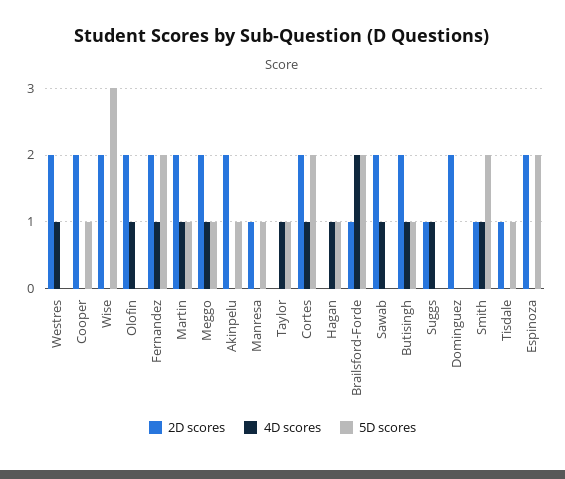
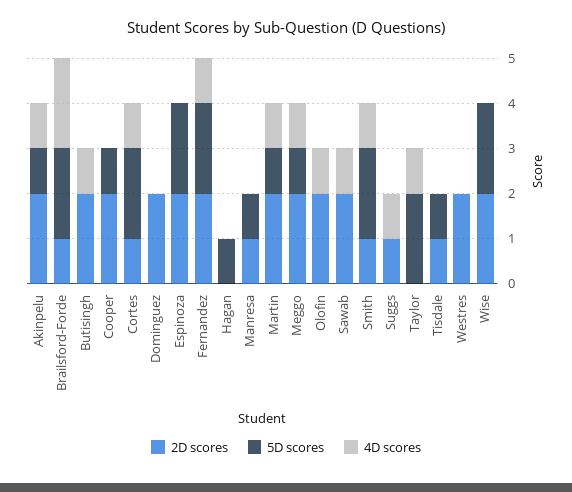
  {
    "2D scores": {
      "Westres": 2,
      "Cooper": 2,
      "Wise": 2,
      "Olofin": 2,
      "Fernandez": 2,
      "Martin": 2,
      "Meggo": 2,
      "Akinpelu": 2,
      "Manresa": 1,
      "Taylor": 0,
-     "Cortes": 2,
+     "Cortes": 1,
      "Hagan": 0,
      "Brailsford-Forde": 1,
      "Sawab": 2,
      "Butisingh": 2,
      "Suggs": 1,
      "Dominguez": 2,
      "Smith": 1,
      "Tisdale": 1,
      "Espinoza": 2
    },
    "4D scores": {
-     "Westres": 1,
+     "Westres": 0,
      "Cooper": 0,
      "Wise": 0,
      "Olofin": 1,
      "Fernandez": 1,
      "Martin": 1,
      "Meggo": 1,
-     "Akinpelu": 0,
+     "Akinpelu": 1,
      "Manresa": 0,
      "Taylor": 1,
      "Cortes": 1,
-     "Hagan": 1,
+     "Hagan": 0,
      "Brailsford-Forde": 2,
      "Sawab": 1,
      "Butisingh": 1,
      "Suggs": 1,
      "Dominguez": 0,
      "Smith": 1,
      "Tisdale": 0,
      "Espinoza": 0
    },
    "5D scores": {
      "Westres": 0,
      "Cooper": 1,
-     "Wise": 3,
+     "Wise": 2,
      "Olofin": 0,
      "Fernandez": 2,
      "Martin": 1,
      "Meggo": 1,
      "Akinpelu": 1,
      "Manresa": 1,
-     "Taylor": 1,
+     "Taylor": 2,
      "Cortes": 2,
      "Hagan": 1,
      "Brailsford-Forde": 2,
      "Sawab": 0,
-     "Butisingh": 1,
+     "Butisingh": 0,
      "Suggs": 0,
      "Dominguez": 0,
      "Smith": 2,
      "Tisdale": 1,
      "Espinoza": 2
    }
  }

